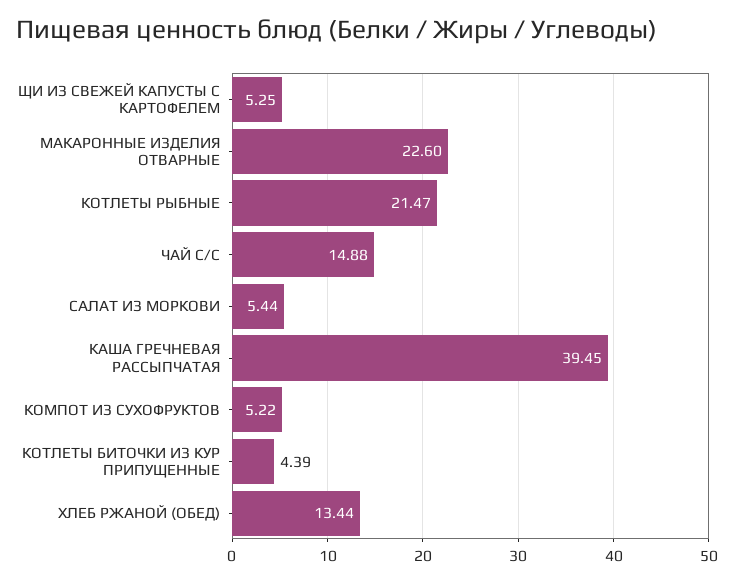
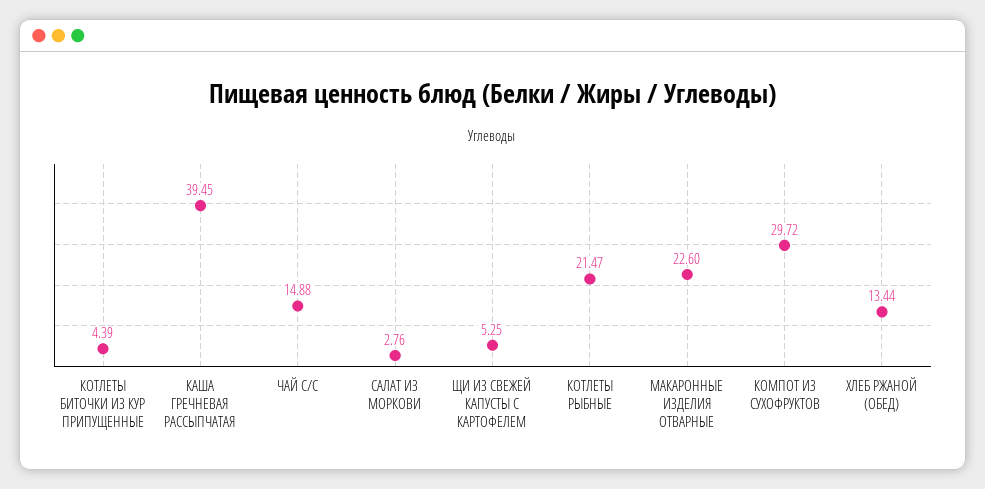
  {
    "ЩИ ИЗ СВЕЖЕЙ КАПУСТЫ С КАРТОФЕЛЕМ": 5.25,
    "МАКАРОННЫЕ ИЗДЕЛИЯ ОТВАРНЫЕ": 22.6,
    "КОТЛЕТЫ РЫБНЫЕ": 21.47,
    "ЧАЙ С/С": 14.88,
-   "САЛАТ ИЗ МОРКОВИ": 5.44,
+   "САЛАТ ИЗ МОРКОВИ": 2.76,
    "КАША ГРЕЧНЕВАЯ РАССЫПЧАТАЯ": 39.45,
-   "КОМПОТ ИЗ СУХОФРУКТОВ": 5.22,
+   "КОМПОТ ИЗ СУХОФРУКТОВ": 29.72,
    "КОТЛЕТЫ БИТОЧКИ ИЗ КУР ПРИПУЩЕННЫЕ": 4.39,
    "ХЛЕБ РЖАНОЙ (ОБЕД)": 13.44
  }

